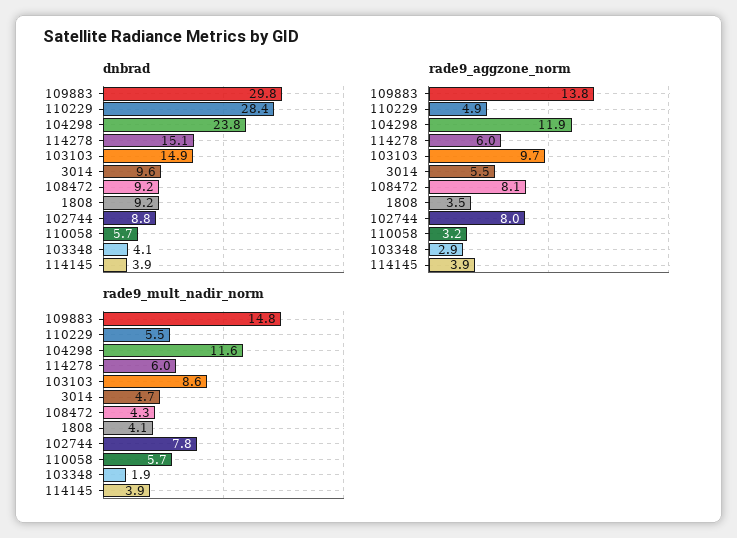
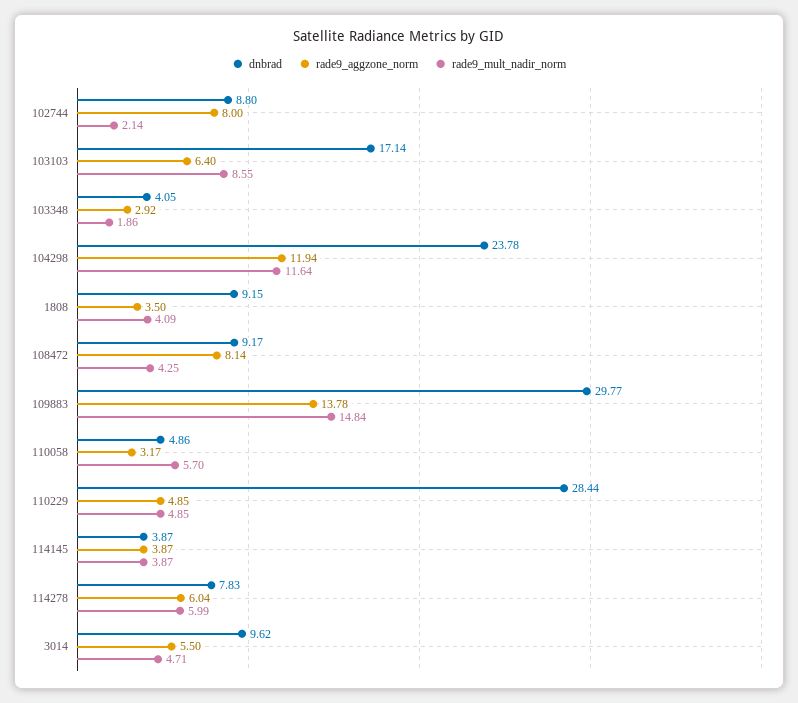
  {
    "dnbrad": {
      "109883": 29.77,
      "110229": 28.44,
      "104298": 23.78,
-     "114278": 15.1,
+     "114278": 7.83,
-     "103103": 14.9,
+     "103103": 17.14,
      "3014": 9.62,
      "108472": 9.17,
      "1808": 9.15,
      "102744": 8.8,
-     "110058": 5.7,
+     "110058": 4.86,
      "103348": 4.05,
      "114145": 3.87
    },
    "rade9_aggzone_norm": {
      "109883": 13.78,
      "110229": 4.85,
      "104298": 11.94,
      "114278": 6.04,
-     "103103": 9.7,
+     "103103": 6.4,
      "3014": 5.5,
      "108472": 8.14,
      "1808": 3.5,
      "102744": 8,
      "110058": 3.17,
      "103348": 2.92,
      "114145": 3.87
    },
    "rade9_mult_nadir_norm": {
      "109883": 14.84,
-     "110229": 5.5,
+     "110229": 4.85,
      "104298": 11.64,
      "114278": 5.99,
      "103103": 8.55,
      "3014": 4.71,
      "108472": 4.25,
      "1808": 4.09,
-     "102744": 7.8,
+     "102744": 2.14,
      "110058": 5.7,
      "103348": 1.86,
      "114145": 3.87
    }
  }

